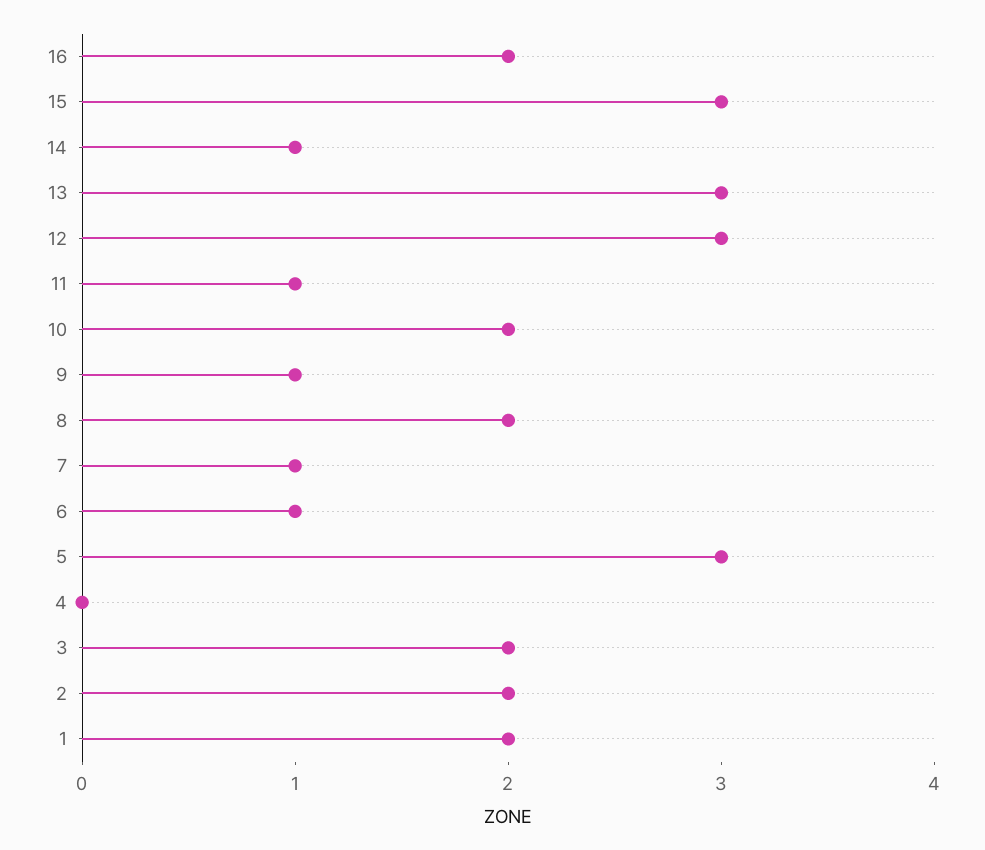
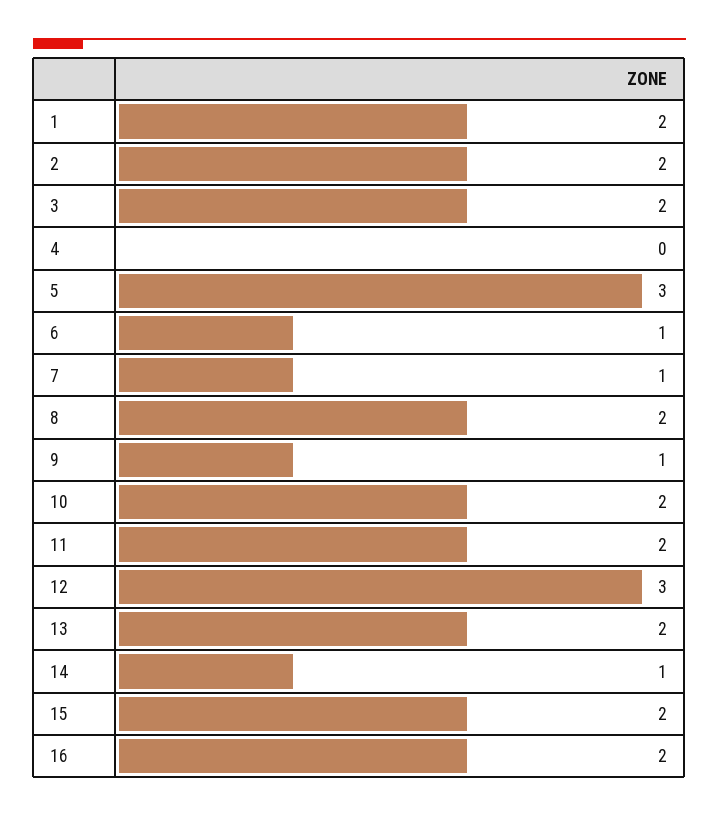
  {
    "16": 2,
-   "15": 3,
+   "15": 2,
    "14": 1,
-   "13": 3,
+   "13": 2,
    "12": 3,
-   "11": 1,
+   "11": 2,
    "10": 2,
    "9": 1,
    "8": 2,
    "7": 1,
    "6": 1,
    "5": 3,
    "4": 0,
    "3": 2,
    "2": 2,
    "1": 2
  }

